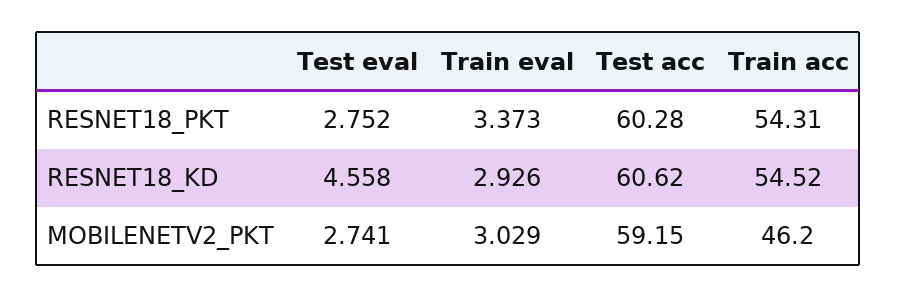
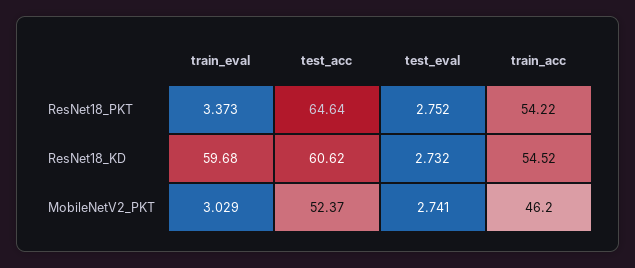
  {
    "Test eval": {
      "RESNET18_PKT": 2.752,
-     "RESNET18_KD": 4.558,
+     "RESNET18_KD": 2.732,
      "MOBILENETV2_PKT": 2.741
    },
    "Train eval": {
      "RESNET18_PKT": 3.373,
-     "RESNET18_KD": 2.926,
+     "RESNET18_KD": 59.68,
      "MOBILENETV2_PKT": 3.029
    },
    "Test acc": {
-     "RESNET18_PKT": 60.28,
+     "RESNET18_PKT": 64.64,
      "RESNET18_KD": 60.62,
-     "MOBILENETV2_PKT": 59.15
+     "MOBILENETV2_PKT": 52.37
    },
    "Train acc": {
-     "RESNET18_PKT": 54.31,
+     "RESNET18_PKT": 54.22,
      "RESNET18_KD": 54.52,
      "MOBILENETV2_PKT": 46.2
    }
  }

